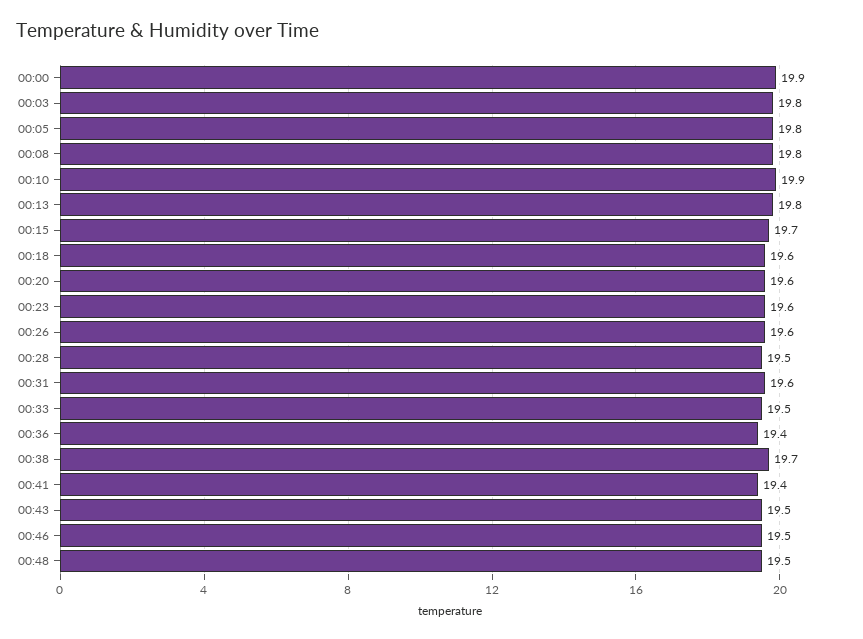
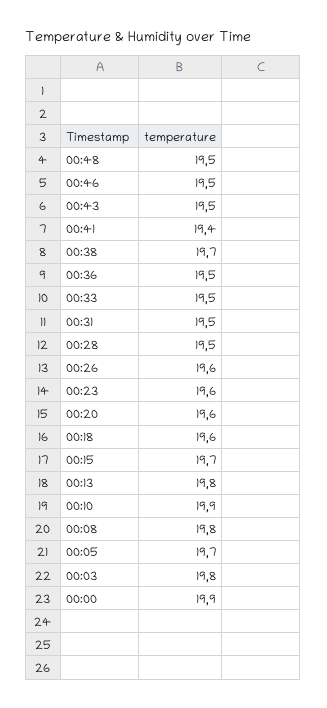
  {
    "00:00": 19.9,
    "00:03": 19.8,
-   "00:05": 19.8,
+   "00:05": 19.7,
    "00:08": 19.8,
    "00:10": 19.9,
    "00:13": 19.8,
    "00:15": 19.7,
    "00:18": 19.6,
    "00:20": 19.6,
    "00:23": 19.6,
    "00:26": 19.6,
    "00:28": 19.5,
-   "00:31": 19.6,
+   "00:31": 19.5,
    "00:33": 19.5,
-   "00:36": 19.4,
+   "00:36": 19.5,
    "00:38": 19.7,
    "00:41": 19.4,
    "00:43": 19.5,
    "00:46": 19.5,
    "00:48": 19.5
  }

